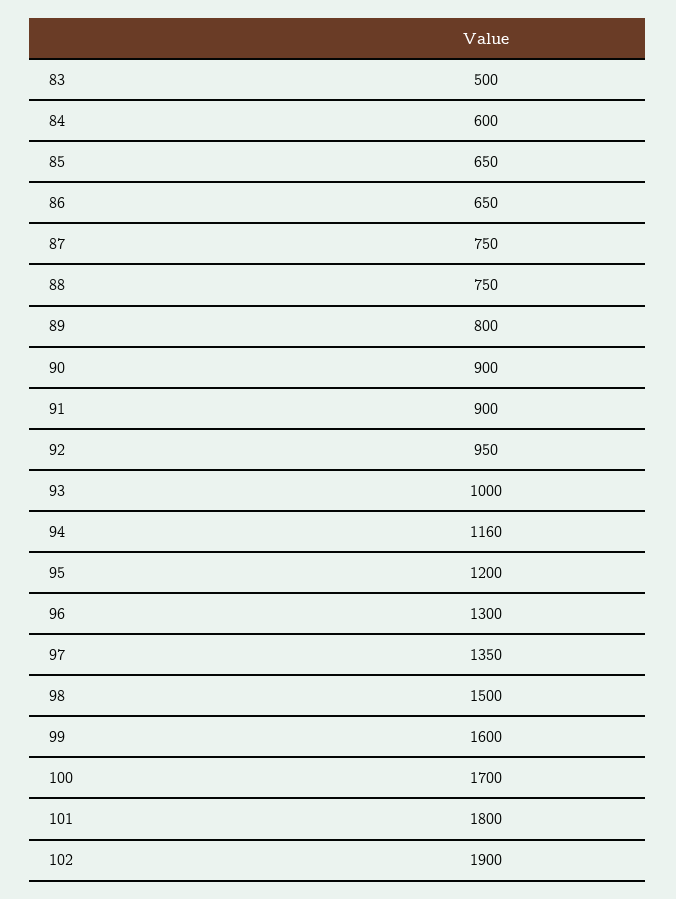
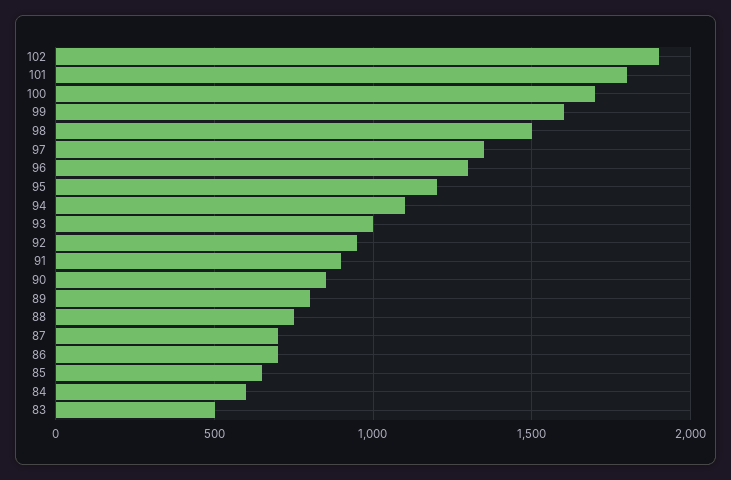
  {
    "83": 500,
    "84": 600,
    "85": 650,
-   "86": 650,
+   "86": 700,
-   "87": 750,
+   "87": 700,
    "88": 750,
    "89": 800,
-   "90": 900,
+   "90": 850,
    "91": 900,
    "92": 950,
    "93": 1000,
-   "94": 1160,
+   "94": 1100,
    "95": 1200,
    "96": 1300,
    "97": 1350,
    "98": 1500,
    "99": 1600,
    "100": 1700,
    "101": 1800,
    "102": 1900
  }

